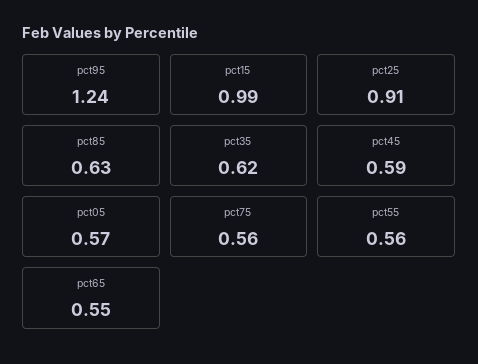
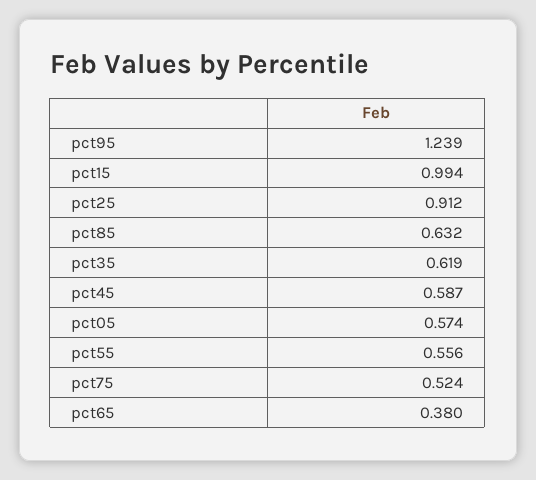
  {
    "pct95": 1.239,
    "pct15": 0.994,
    "pct25": 0.912,
    "pct85": 0.632,
    "pct35": 0.619,
    "pct45": 0.587,
    "pct05": 0.574,
-   "pct75": 0.56,
+   "pct75": 0.524,
    "pct55": 0.556,
-   "pct65": 0.55
+   "pct65": 0.38
  }

